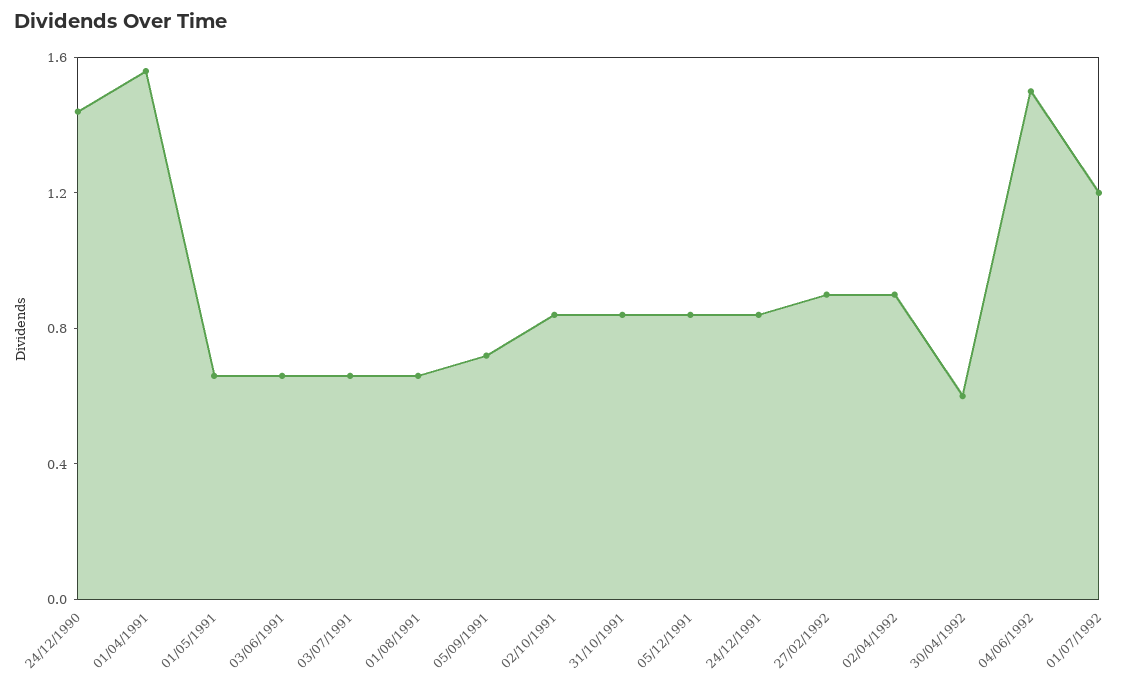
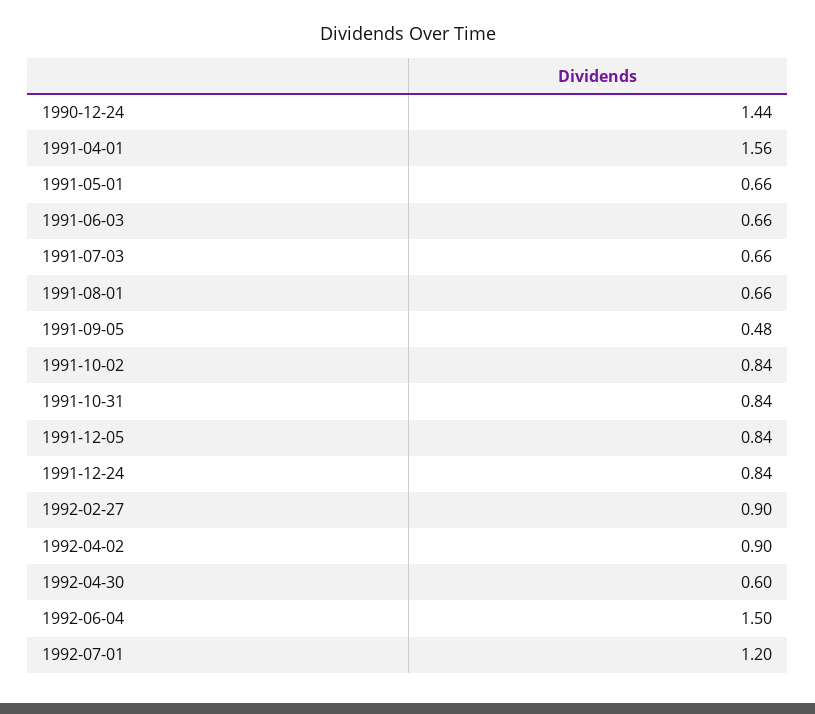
  {
    "24/12/1990": 1.44,
    "01/04/1991": 1.56,
    "01/05/1991": 0.66,
    "03/06/1991": 0.66,
    "03/07/1991": 0.66,
    "01/08/1991": 0.66,
-   "05/09/1991": 0.7,
+   "05/09/1991": 0.48,
    "02/10/1991": 0.84,
    "31/10/1991": 0.84,
    "05/12/1991": 0.84,
    "24/12/1991": 0.84,
    "27/02/1992": 0.9,
    "02/04/1992": 0.9,
    "30/04/1992": 0.6,
    "04/06/1992": 1.5,
    "01/07/1992": 1.2
  }

